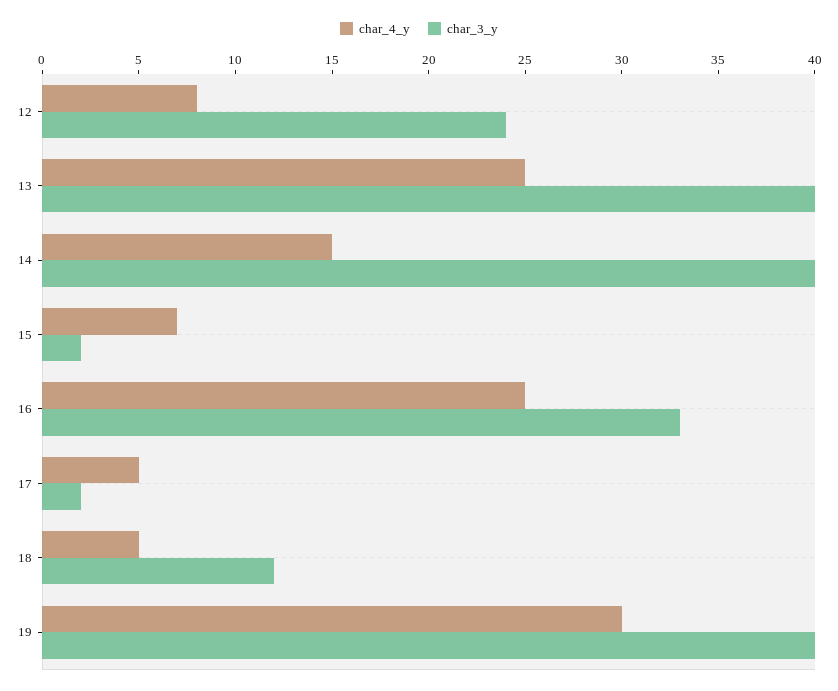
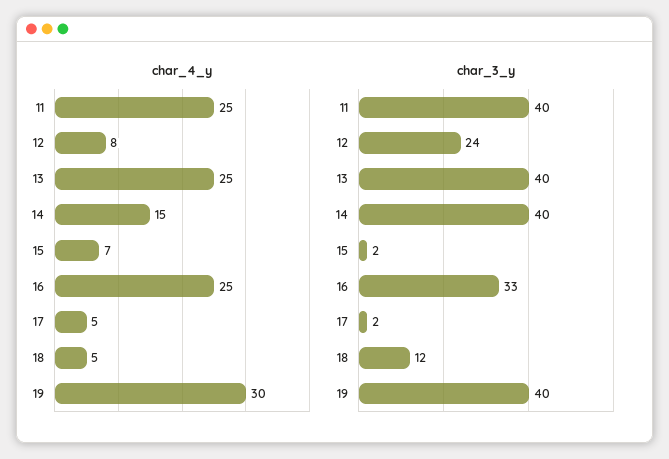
  {
    "char_4_y": {
      "12": 8,
      "13": 25,
      "14": 15,
      "15": 7,
      "16": 25,
      "17": 5,
      "18": 5,
-     "19": 30
+     "19": 30,
+     "11": 25
    },
    "char_3_y": {
      "12": 24,
      "13": 40,
      "14": 40,
      "15": 2,
      "16": 33,
      "17": 2,
      "18": 12,
-     "19": 40
+     "19": 40,
+     "11": 40
    }
  }

